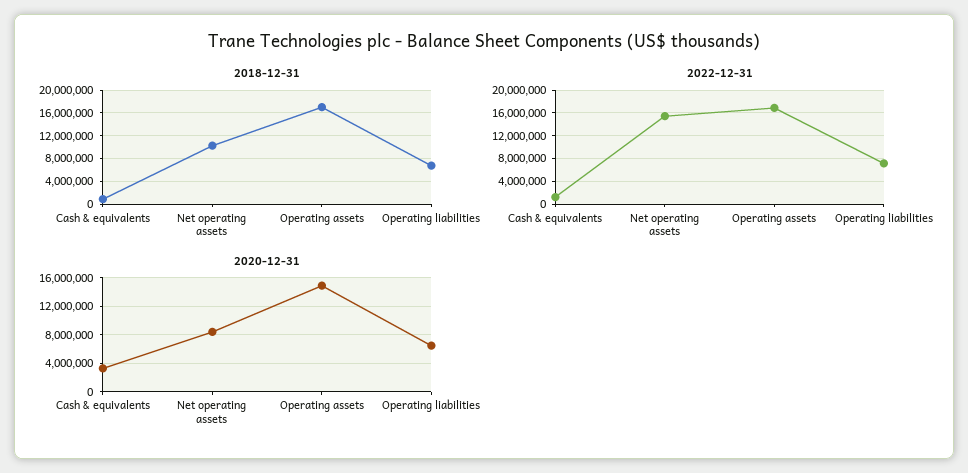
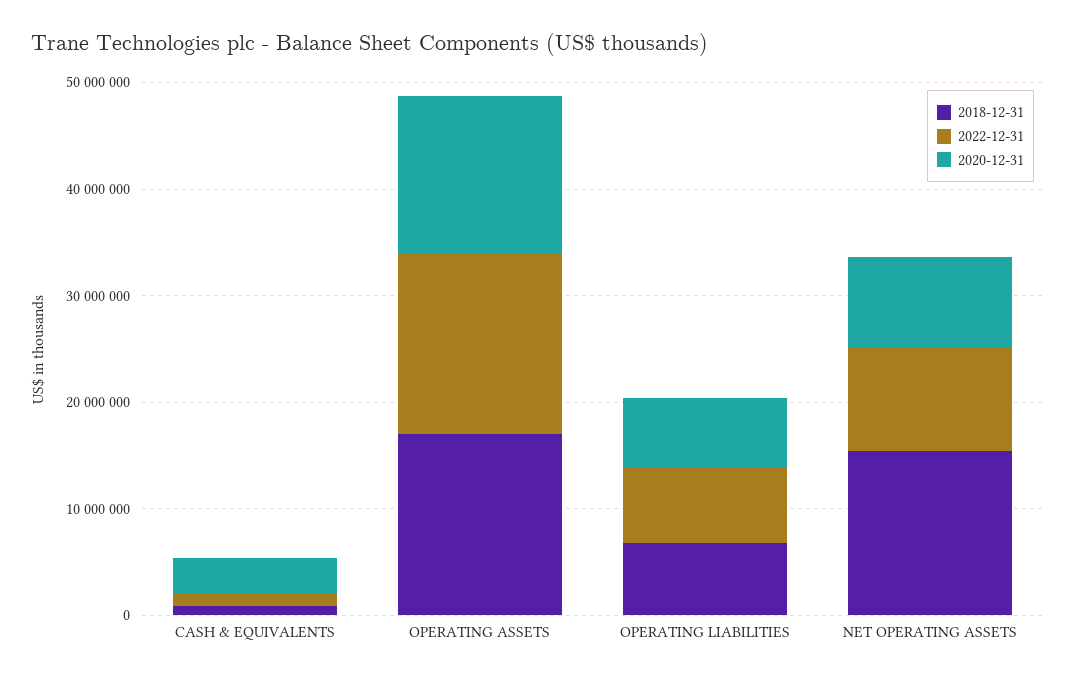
  {
    "2018-12-31": {
      "Cash & equivalents": 0,
-     "Net operating assets": 10000000,
+     "Net operating assets": 16000000,
      "Operating assets": 18000000,
      "Operating liabilities": 6000000
    },
    "2022-12-31": {
      "Cash & equivalents": 2000000,
-     "Net operating assets": 16000000,
+     "Net operating assets": 10000000,
      "Operating assets": 16000000,
      "Operating liabilities": 8000000
    },
    "2020-12-31": {
      "Cash & equivalents": 3000000,
      "Net operating assets": 8000000,
      "Operating assets": 15000000,
      "Operating liabilities": 6000000
    }
  }

